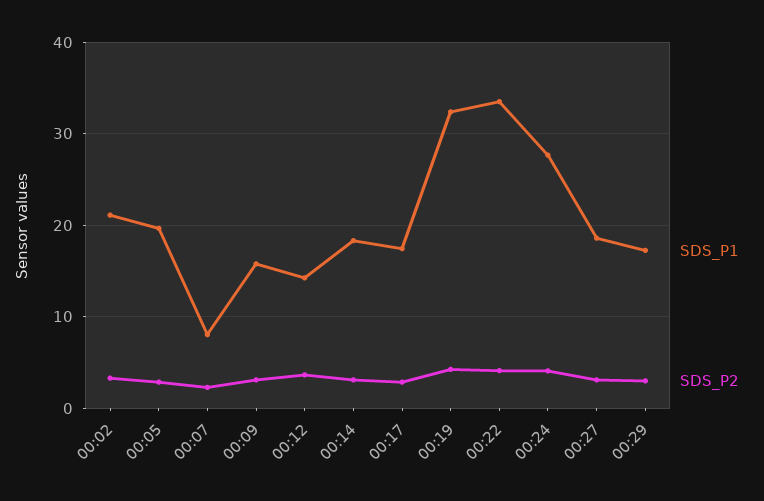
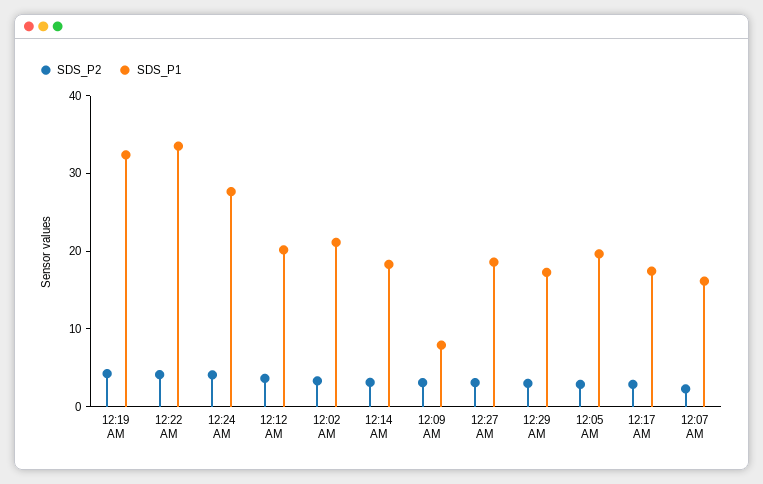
  {
    "SDS_P1": {
      "00:02": 21,
      "00:05": 20,
-     "00:07": 8,
+     "00:07": 16,
-     "00:09": 16,
+     "00:09": 8,
-     "00:12": 14,
+     "00:12": 20,
      "00:14": 18,
      "00:17": 17,
      "00:19": 32,
      "00:22": 34,
      "00:24": 28,
      "00:27": 19,
      "00:29": 17
    },
    "SDS_P2": {
      "00:02": 3,
      "00:05": 3,
      "00:07": 2,
      "00:09": 3,
      "00:12": 4,
      "00:14": 3,
      "00:17": 3,
      "00:19": 4,
      "00:22": 4,
      "00:24": 4,
      "00:27": 3,
      "00:29": 3
    }
  }

